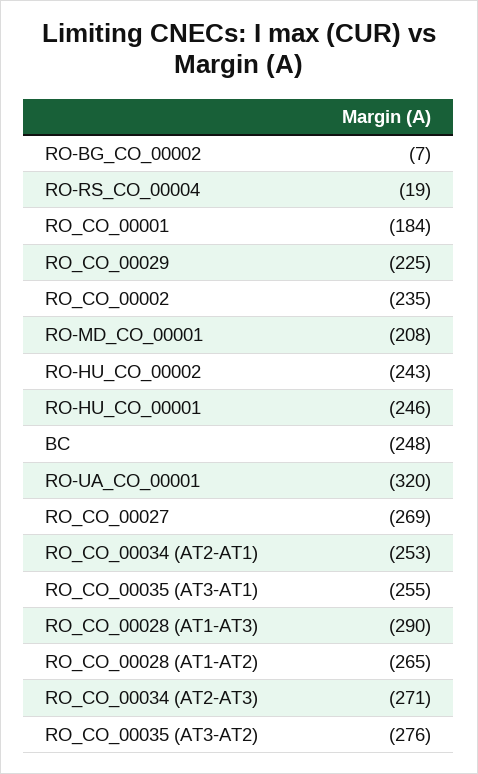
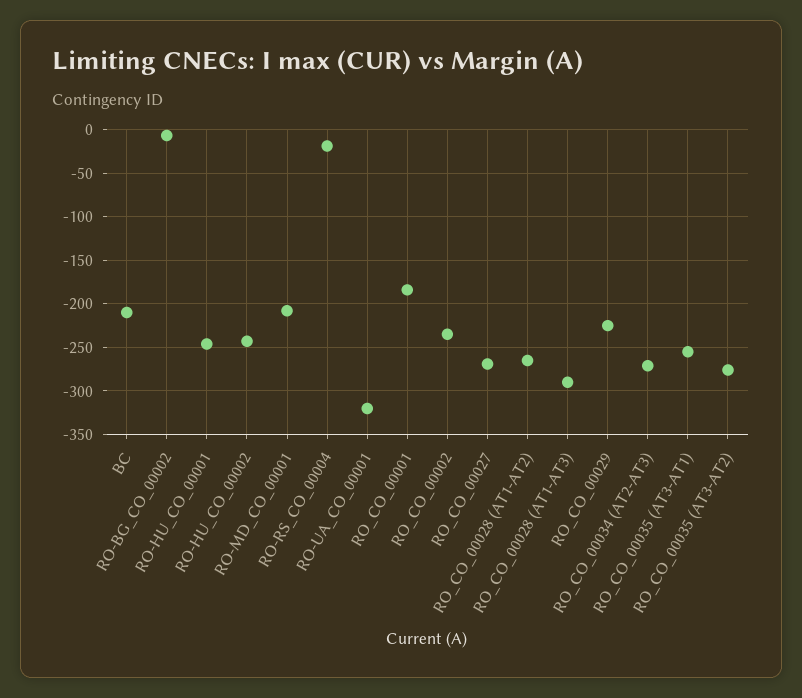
  {
    "RO-BG_CO_00002": -7,
    "RO-RS_CO_00004": -19,
    "RO_CO_00001": -184,
    "RO_CO_00029": -225,
    "RO_CO_00002": -235,
    "RO-MD_CO_00001": -208,
    "RO-HU_CO_00002": -243,
    "RO-HU_CO_00001": -246,
-   "BC": -248,
+   "BC": -210,
    "RO-UA_CO_00001": -320,
    "RO_CO_00027": -269,
-   "RO_CO_00034 (AT2-AT1)": -253,
    "RO_CO_00035 (AT3-AT1)": -255,
    "RO_CO_00028 (AT1-AT3)": -290,
    "RO_CO_00028 (AT1-AT2)": -265,
    "RO_CO_00034 (AT2-AT3)": -271,
    "RO_CO_00035 (AT3-AT2)": -276
  }

